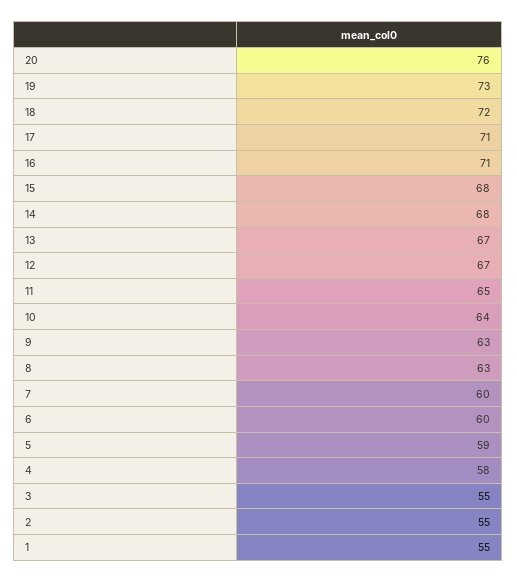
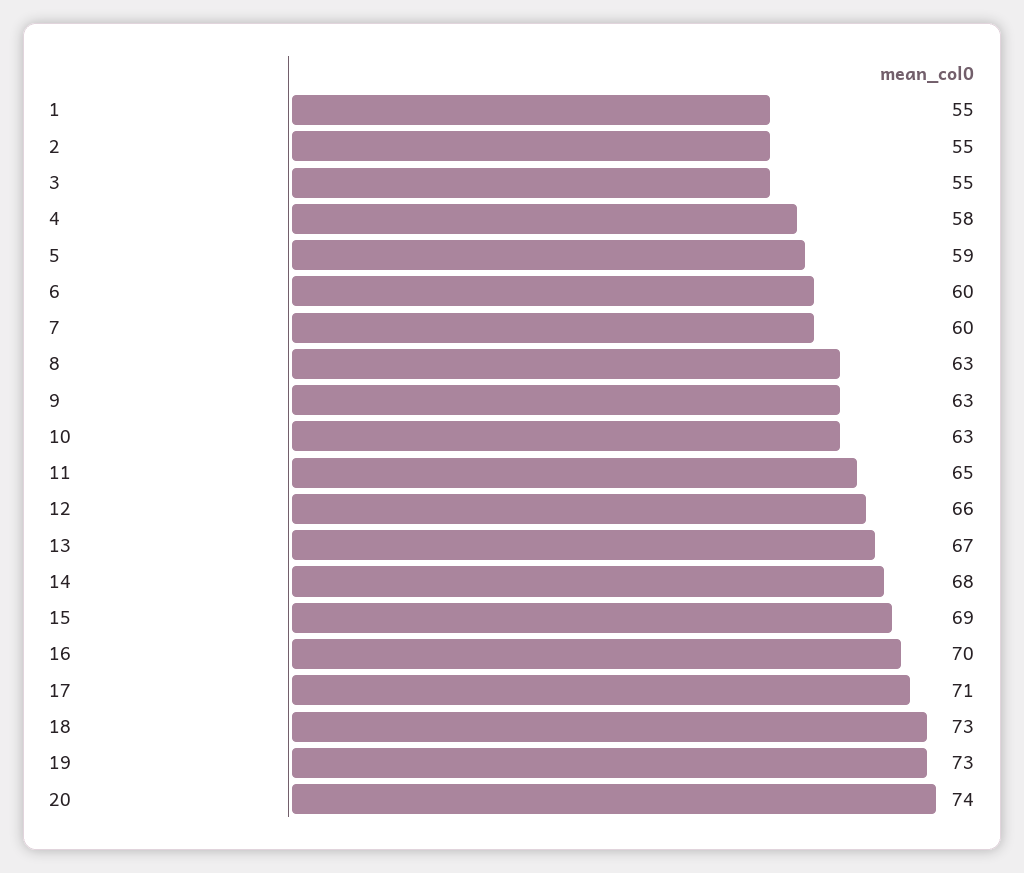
  {
-   "20": 76,
+   "20": 74,
    "19": 73,
-   "18": 72,
+   "18": 73,
    "17": 71,
-   "16": 71,
+   "16": 70,
-   "15": 68,
+   "15": 69,
    "14": 68,
    "13": 67,
-   "12": 67,
+   "12": 66,
    "11": 65,
-   "10": 64,
+   "10": 63,
    "9": 63,
    "8": 63,
    "7": 60,
    "6": 60,
    "5": 59,
    "4": 58,
    "3": 55,
    "2": 55,
    "1": 55
  }

